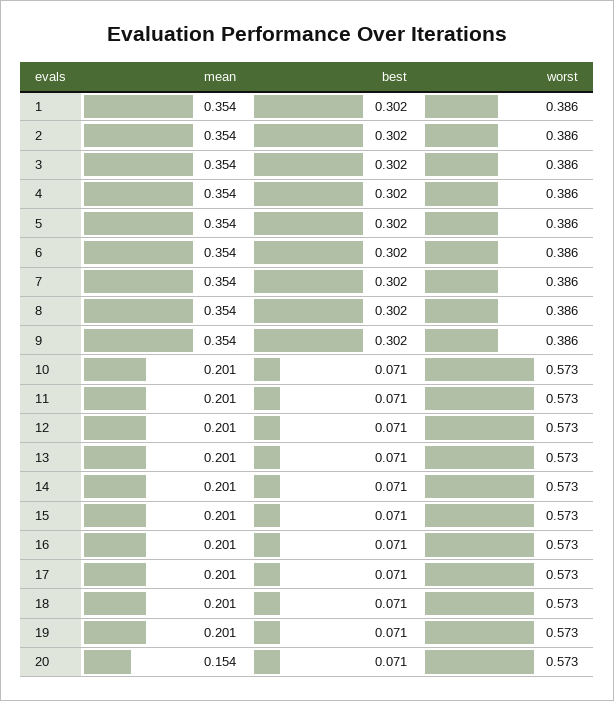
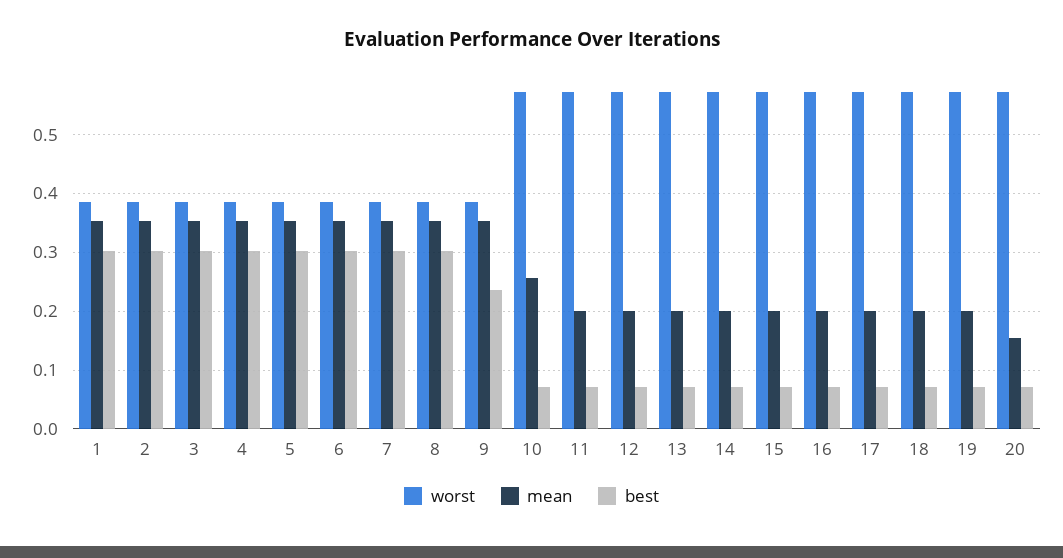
  {
    "mean": {
      "1": 0.354,
      "2": 0.354,
      "3": 0.354,
      "4": 0.354,
      "5": 0.354,
      "6": 0.354,
      "7": 0.354,
      "8": 0.354,
      "9": 0.354,
-     "10": 0.201,
+     "10": 0.26,
      "11": 0.201,
      "12": 0.201,
      "13": 0.201,
      "14": 0.201,
      "15": 0.201,
      "16": 0.201,
      "17": 0.201,
      "18": 0.201,
      "19": 0.201,
      "20": 0.154
    },
    "best": {
      "1": 0.302,
      "2": 0.302,
      "3": 0.302,
      "4": 0.302,
      "5": 0.302,
      "6": 0.302,
      "7": 0.302,
      "8": 0.302,
-     "9": 0.302,
+     "9": 0.24,
      "10": 0.071,
      "11": 0.071,
      "12": 0.071,
      "13": 0.071,
      "14": 0.071,
      "15": 0.071,
      "16": 0.071,
      "17": 0.071,
      "18": 0.071,
      "19": 0.071,
      "20": 0.071
    },
    "worst": {
      "1": 0.386,
      "2": 0.386,
      "3": 0.386,
      "4": 0.386,
      "5": 0.386,
      "6": 0.386,
      "7": 0.386,
      "8": 0.386,
      "9": 0.386,
      "10": 0.573,
      "11": 0.573,
      "12": 0.573,
      "13": 0.573,
      "14": 0.573,
      "15": 0.573,
      "16": 0.573,
      "17": 0.573,
      "18": 0.573,
      "19": 0.573,
      "20": 0.573
    }
  }

